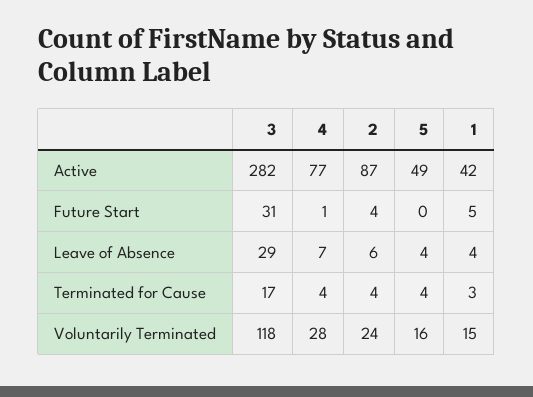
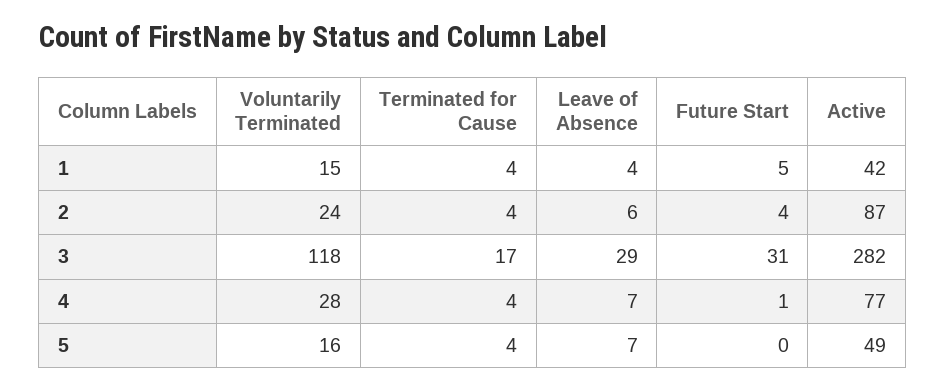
  {
    "3": {
      "Active": 282,
      "Future Start": 31,
      "Leave of Absence": 29,
      "Terminated for Cause": 17,
      "Voluntarily Terminated": 118
    },
    "4": {
      "Active": 77,
      "Future Start": 1,
      "Leave of Absence": 7,
      "Terminated for Cause": 4,
      "Voluntarily Terminated": 28
    },
    "2": {
      "Active": 87,
      "Future Start": 4,
      "Leave of Absence": 6,
      "Terminated for Cause": 4,
      "Voluntarily Terminated": 24
    },
    "5": {
      "Active": 49,
      "Future Start": 0,
-     "Leave of Absence": 4,
+     "Leave of Absence": 7,
      "Terminated for Cause": 4,
      "Voluntarily Terminated": 16
    },
    "1": {
      "Active": 42,
      "Future Start": 5,
      "Leave of Absence": 4,
-     "Terminated for Cause": 3,
+     "Terminated for Cause": 4,
      "Voluntarily Terminated": 15
    }
  }

